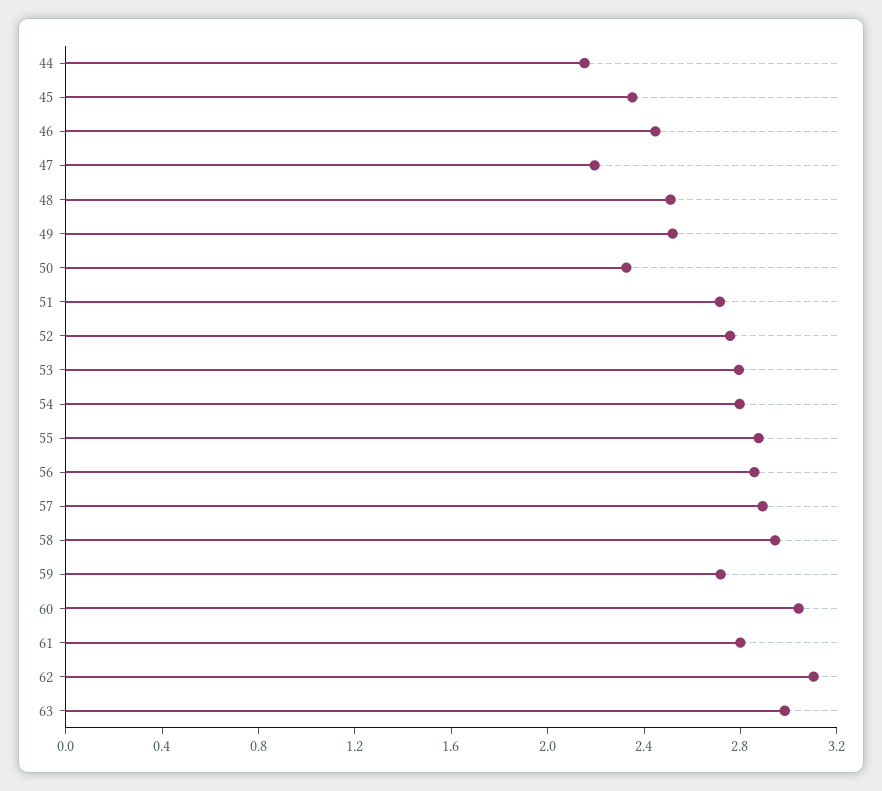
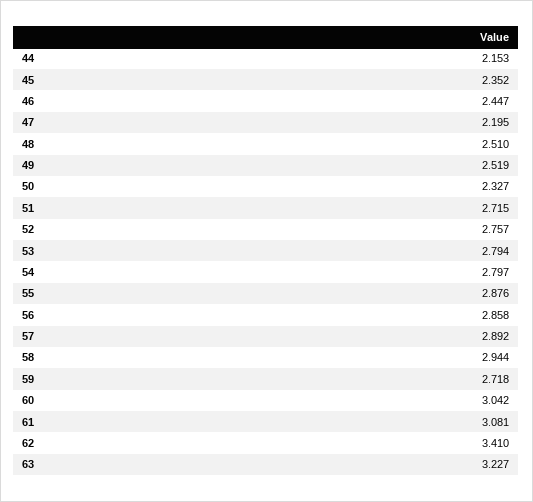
  {
    "44": 2.153,
    "45": 2.352,
    "46": 2.447,
    "47": 2.195,
    "48": 2.51,
    "49": 2.519,
    "50": 2.327,
    "51": 2.715,
    "52": 2.757,
    "53": 2.794,
    "54": 2.797,
    "55": 2.876,
    "56": 2.858,
    "57": 2.892,
    "58": 2.944,
    "59": 2.718,
    "60": 3.042,
-   "61": 2.8,
+   "61": 3.081,
-   "62": 3.1,
+   "62": 3.41,
-   "63": 3
+   "63": 3.227
  }

